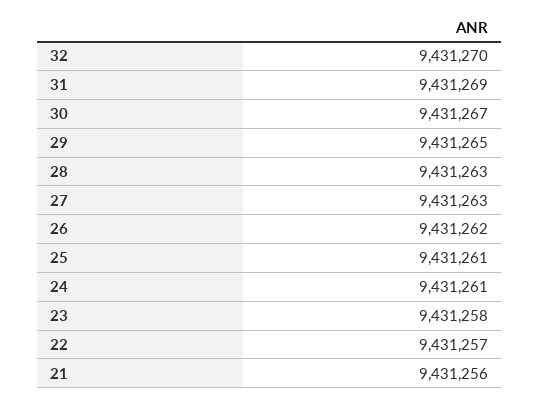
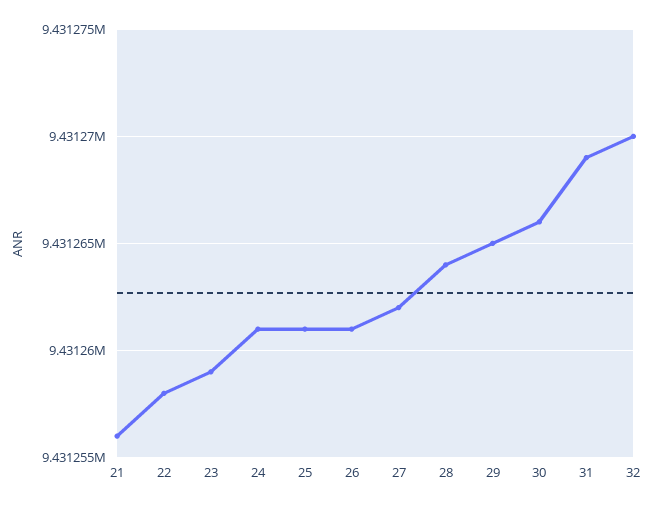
  {
    "32": 9431270,
    "31": 9431269,
-   "30": 9431267,
+   "30": 9431266,
    "29": 9431265,
-   "28": 9431263,
+   "28": 9431264,
-   "27": 9431263,
+   "27": 9431262,
-   "26": 9431262,
+   "26": 9431261,
    "25": 9431261,
    "24": 9431261,
-   "23": 9431258,
+   "23": 9431259,
-   "22": 9431257,
+   "22": 9431258,
    "21": 9431256
  }

